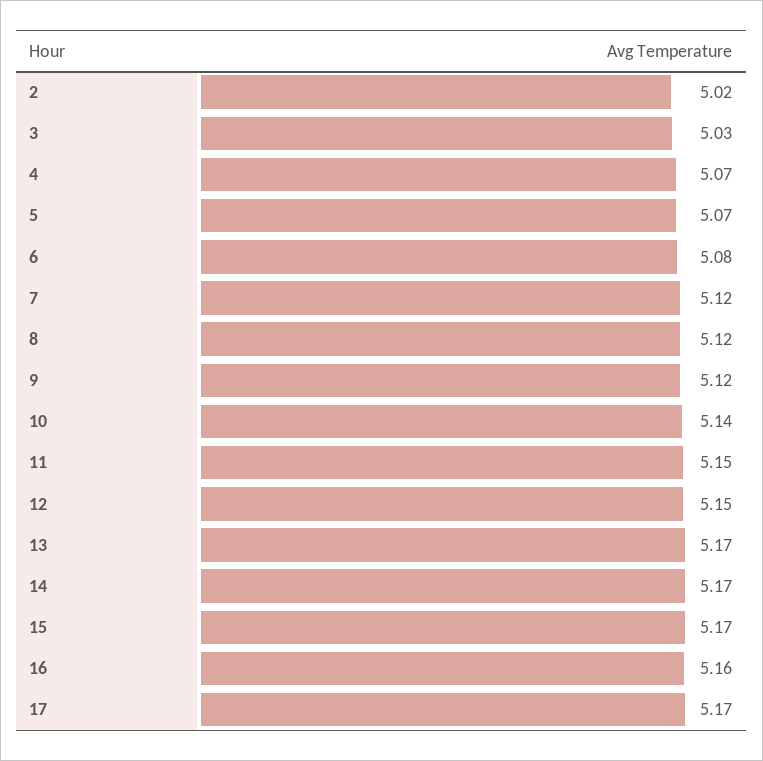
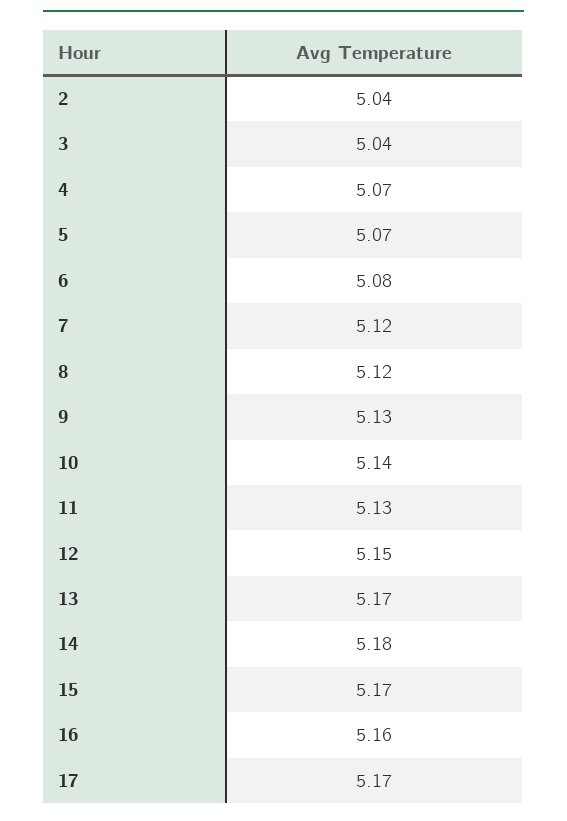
  {
-   "2": 5.02,
+   "2": 5.04,
-   "3": 5.03,
+   "3": 5.04,
    "4": 5.07,
    "5": 5.07,
    "6": 5.08,
    "7": 5.12,
    "8": 5.12,
-   "9": 5.12,
+   "9": 5.13,
    "10": 5.14,
-   "11": 5.15,
+   "11": 5.13,
    "12": 5.15,
    "13": 5.17,
-   "14": 5.17,
+   "14": 5.18,
    "15": 5.17,
    "16": 5.16,
    "17": 5.17
  }

